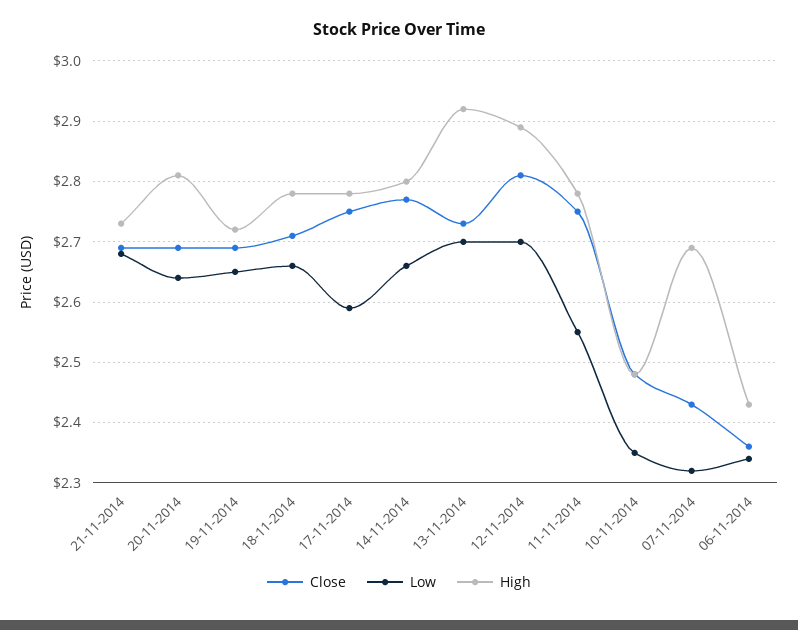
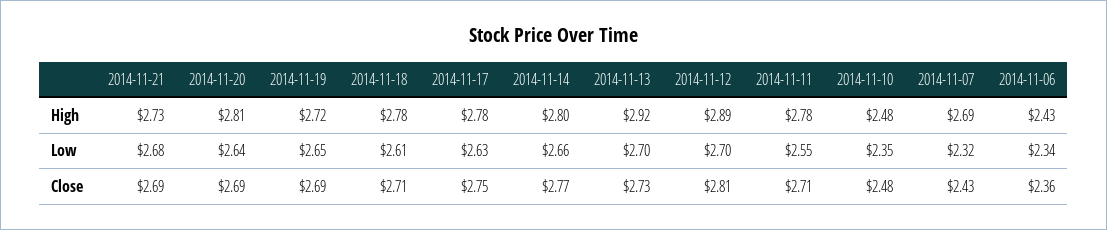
  {
    "Close": {
      "21-11-2014": 2.69,
      "20-11-2014": 2.69,
      "19-11-2014": 2.69,
      "18-11-2014": 2.71,
      "17-11-2014": 2.75,
      "14-11-2014": 2.77,
      "13-11-2014": 2.73,
      "12-11-2014": 2.81,
-     "11-11-2014": 2.75,
+     "11-11-2014": 2.71,
      "10-11-2014": 2.48,
      "07-11-2014": 2.43,
      "06-11-2014": 2.36
    },
    "Low": {
      "21-11-2014": 2.68,
      "20-11-2014": 2.64,
      "19-11-2014": 2.65,
-     "18-11-2014": 2.66,
+     "18-11-2014": 2.61,
-     "17-11-2014": 2.59,
+     "17-11-2014": 2.63,
      "14-11-2014": 2.66,
      "13-11-2014": 2.7,
      "12-11-2014": 2.7,
      "11-11-2014": 2.55,
      "10-11-2014": 2.35,
      "07-11-2014": 2.32,
      "06-11-2014": 2.34
    },
    "High": {
      "21-11-2014": 2.73,
      "20-11-2014": 2.81,
      "19-11-2014": 2.72,
      "18-11-2014": 2.78,
      "17-11-2014": 2.78,
      "14-11-2014": 2.8,
      "13-11-2014": 2.92,
      "12-11-2014": 2.89,
      "11-11-2014": 2.78,
      "10-11-2014": 2.48,
      "07-11-2014": 2.69,
      "06-11-2014": 2.43
    }
  }

